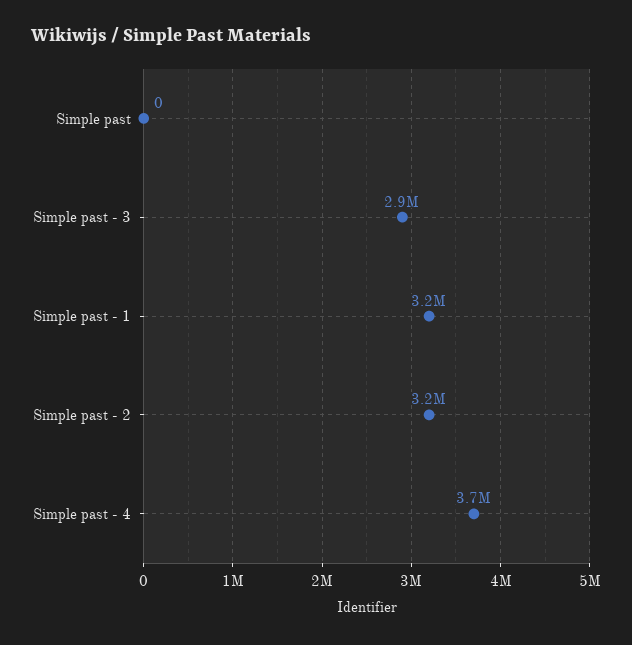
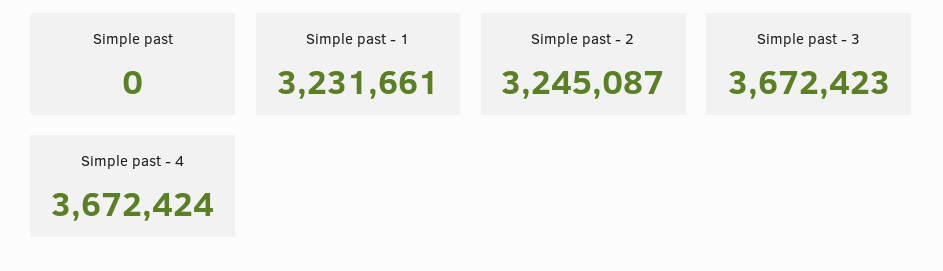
  {
    "Simple past": 0,
-   "Simple past - 3": 2900000,
+   "Simple past - 3": 3672423,
    "Simple past - 1": 3231661,
    "Simple past - 2": 3245087,
    "Simple past - 4": 3672424
  }

